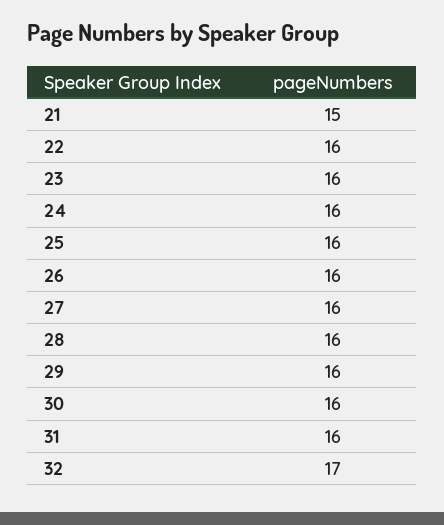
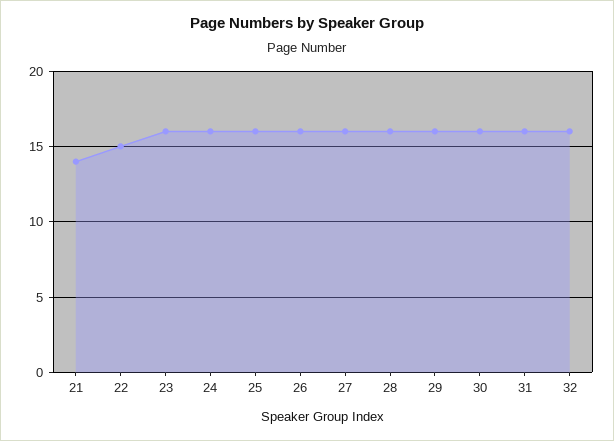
  {
-   "21": 15,
+   "21": 14,
-   "22": 16,
+   "22": 15,
    "23": 16,
    "24": 16,
    "25": 16,
    "26": 16,
    "27": 16,
    "28": 16,
    "29": 16,
    "30": 16,
    "31": 16,
-   "32": 17
+   "32": 16
  }

